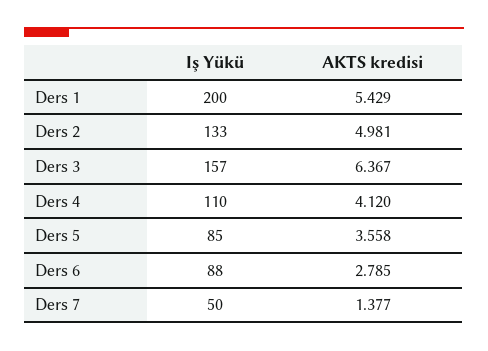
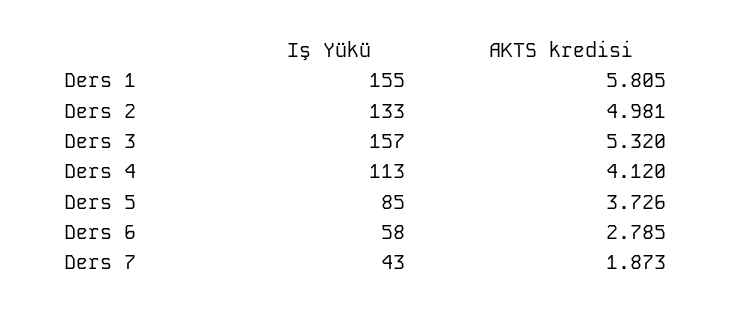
  {
    "Iş Yükü": {
-     "Ders 1": 200,
+     "Ders 1": 155,
      "Ders 2": 133,
      "Ders 3": 157,
-     "Ders 4": 110,
+     "Ders 4": 113,
      "Ders 5": 85,
-     "Ders 6": 88,
+     "Ders 6": 58,
-     "Ders 7": 50
+     "Ders 7": 43
    },
    "AKTS kredisi": {
-     "Ders 1": 5.429,
+     "Ders 1": 5.805,
      "Ders 2": 4.981,
-     "Ders 3": 6.367,
+     "Ders 3": 5.32,
      "Ders 4": 4.12,
-     "Ders 5": 3.558,
+     "Ders 5": 3.726,
      "Ders 6": 2.785,
-     "Ders 7": 1.377
+     "Ders 7": 1.873
    }
  }

